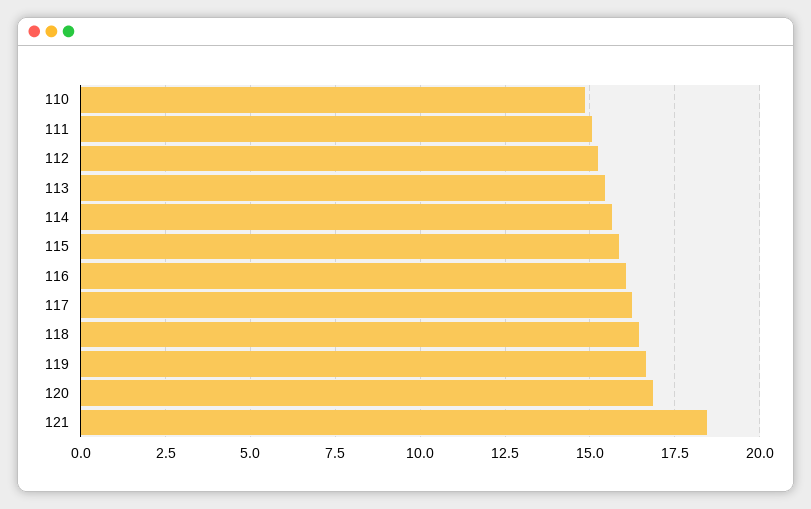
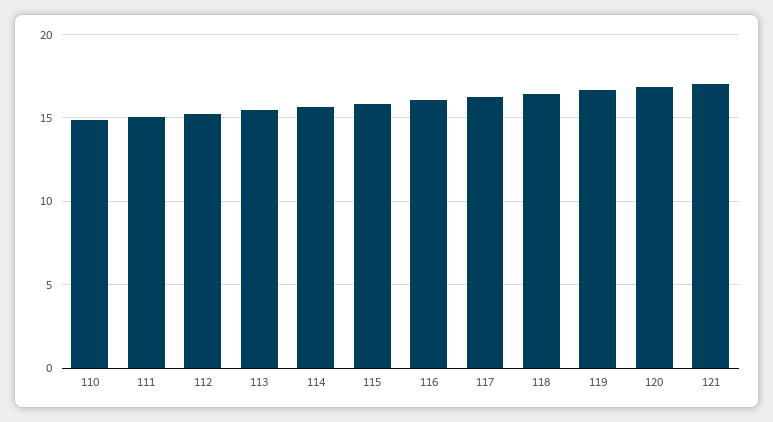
  {
    "110": 14.75,
    "111": 15,
    "112": 15.25,
    "113": 15.5,
    "114": 15.75,
    "115": 15.75,
    "116": 16,
    "117": 16.25,
    "118": 16.5,
    "119": 16.75,
    "120": 16.75,
-   "121": 18.5
+   "121": 17
  }

